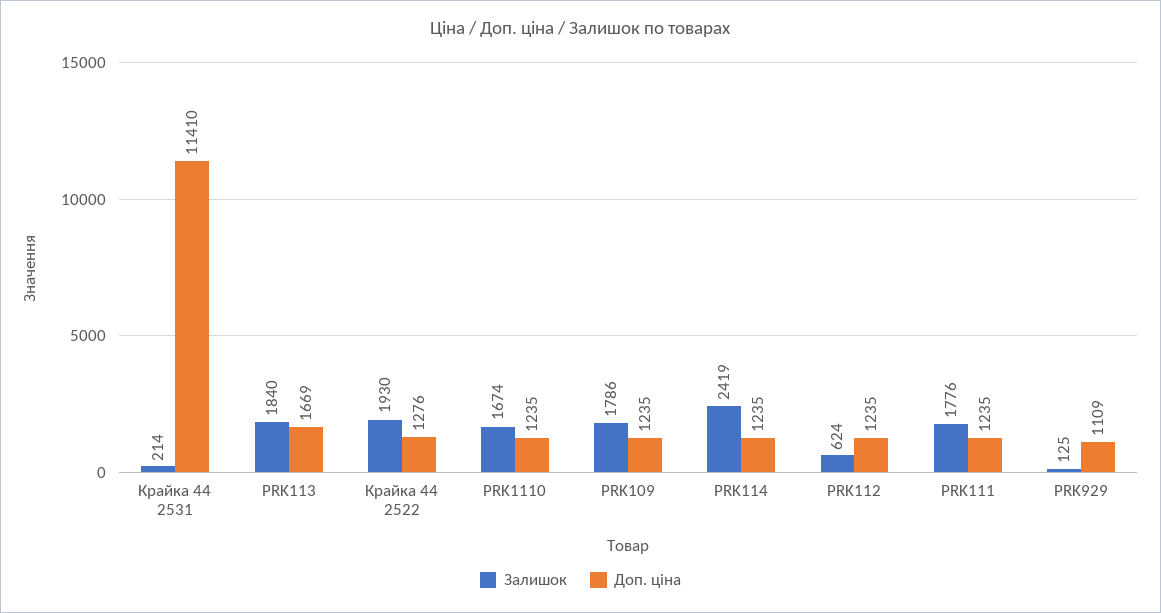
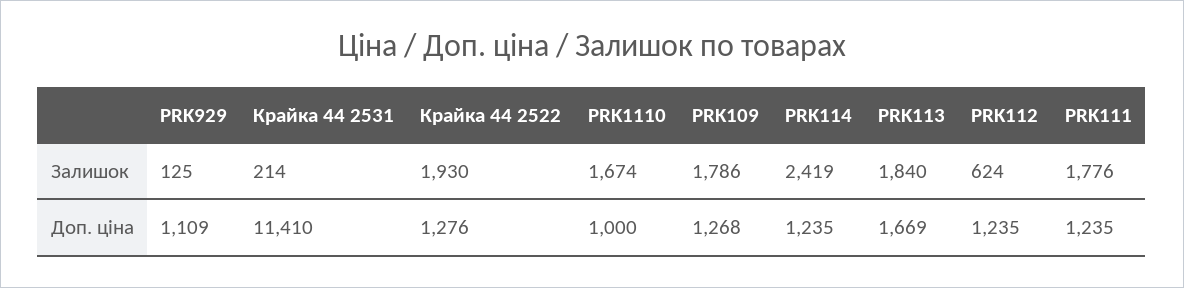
  {
    "Залишок": {
      "Крайка 44 2531": 214,
      "PRK113": 1840,
      "Крайка 44 2522": 1930,
      "PRK1110": 1674,
      "PRK109": 1786,
      "PRK114": 2419,
      "PRK112": 624,
      "PRK111": 1776,
      "PRK929": 125
    },
    "Доп. ціна": {
      "Крайка 44 2531": 11410,
      "PRK113": 1669,
      "Крайка 44 2522": 1276,
-     "PRK1110": 1235,
+     "PRK1110": 1000,
-     "PRK109": 1235,
+     "PRK109": 1268,
      "PRK114": 1235,
      "PRK112": 1235,
      "PRK111": 1235,
      "PRK929": 1109
    }
  }

